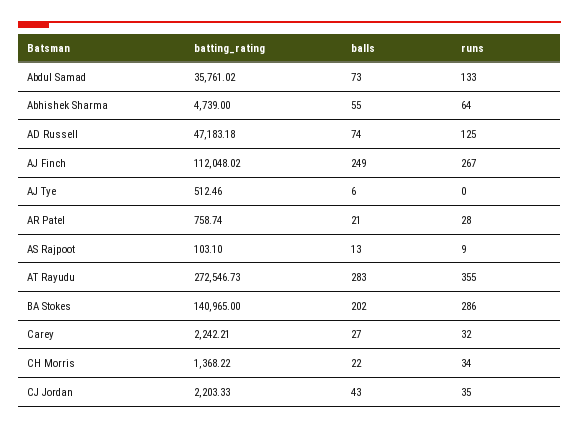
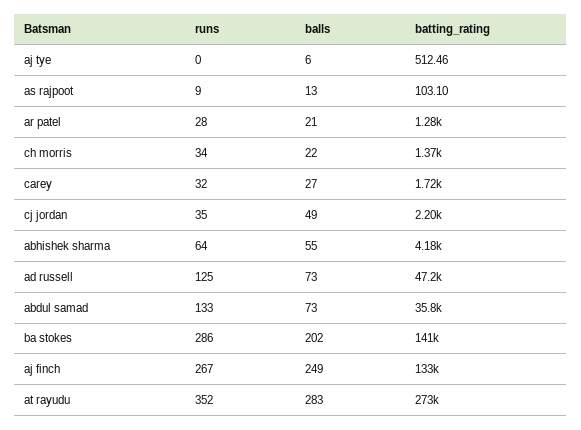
  {
    "batting_rating": {
      "Abdul Samad": 35761.02,
-     "Abhishek Sharma": 4739,
+     "Abhishek Sharma": 4180,
      "AD Russell": 47183.18,
-     "AJ Finch": 112048.02,
+     "AJ Finch": 133000,
      "AJ Tye": 512.46,
-     "AR Patel": 758.74,
+     "AR Patel": 1280,
      "AS Rajpoot": 103.1,
      "AT Rayudu": 272546.73,
      "BA Stokes": 140965,
-     "Carey": 2242.21,
+     "Carey": 1720,
      "CH Morris": 1368.22,
      "CJ Jordan": 2203.33
    },
    "balls": {
      "Abdul Samad": 73,
      "Abhishek Sharma": 55,
-     "AD Russell": 74,
+     "AD Russell": 73,
      "AJ Finch": 249,
      "AJ Tye": 6,
      "AR Patel": 21,
      "AS Rajpoot": 13,
      "AT Rayudu": 283,
      "BA Stokes": 202,
      "Carey": 27,
      "CH Morris": 22,
-     "CJ Jordan": 43
+     "CJ Jordan": 49
    },
    "runs": {
      "Abdul Samad": 133,
      "Abhishek Sharma": 64,
      "AD Russell": 125,
      "AJ Finch": 267,
      "AJ Tye": 0,
      "AR Patel": 28,
      "AS Rajpoot": 9,
-     "AT Rayudu": 355,
+     "AT Rayudu": 352,
      "BA Stokes": 286,
      "Carey": 32,
      "CH Morris": 34,
      "CJ Jordan": 35
    }
  }

